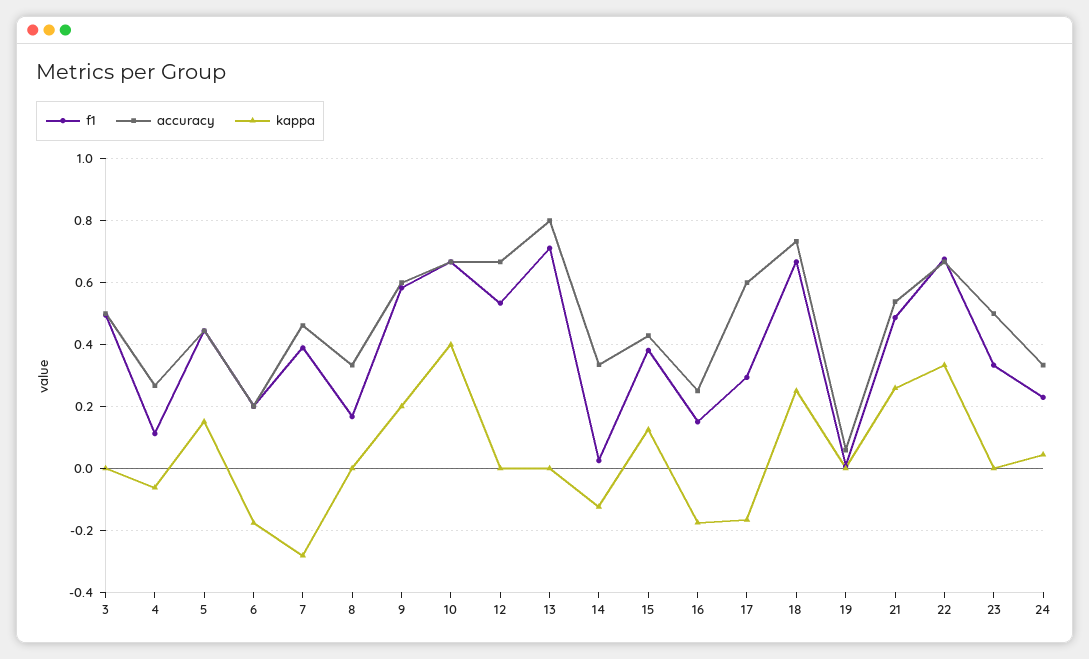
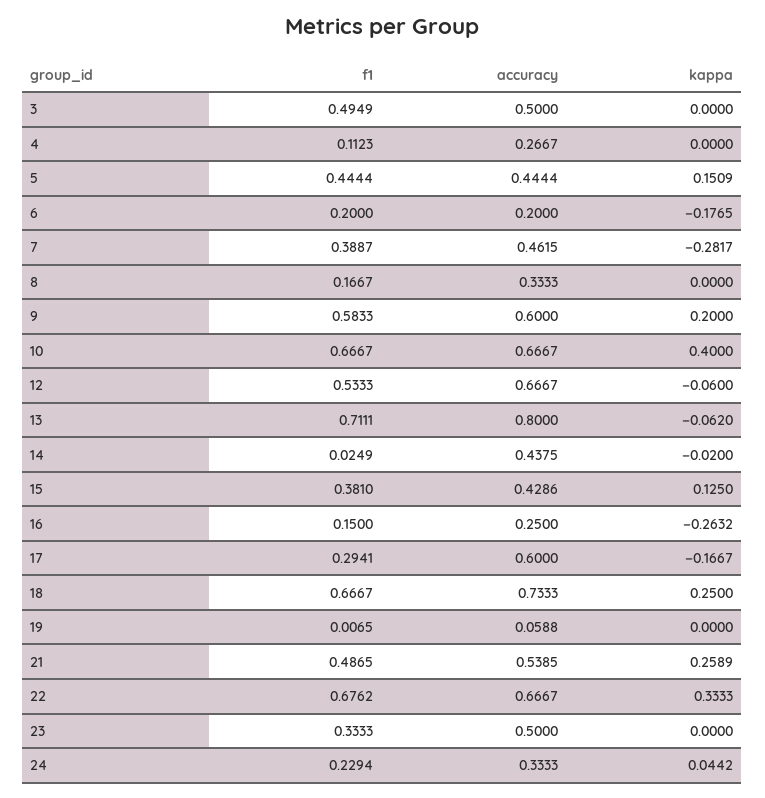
  {
    "f1": {
      "3": 0.4949,
      "4": 0.1123,
      "5": 0.4444,
      "6": 0.2,
      "7": 0.3887,
      "8": 0.1667,
      "9": 0.5833,
      "10": 0.6667,
      "12": 0.5333,
      "13": 0.7111,
      "14": 0.0249,
      "15": 0.381,
      "16": 0.15,
      "17": 0.2941,
      "18": 0.6667,
      "19": 0.0065,
      "21": 0.4865,
      "22": 0.6762,
      "23": 0.3333,
      "24": 0.2294
    },
    "accuracy": {
      "3": 0.5,
      "4": 0.2667,
      "5": 0.4444,
      "6": 0.2,
      "7": 0.4615,
      "8": 0.3333,
      "9": 0.6,
      "10": 0.6667,
      "12": 0.6667,
      "13": 0.8,
-     "14": 0.34,
+     "14": 0.4375,
      "15": 0.4286,
      "16": 0.25,
      "17": 0.6,
      "18": 0.7333,
      "19": 0.0588,
      "21": 0.5385,
      "22": 0.6667,
      "23": 0.5,
      "24": 0.3333
    },
    "kappa": {
      "3": 0,
-     "4": -0.06,
+     "4": 0,
      "5": 0.1509,
      "6": -0.1765,
      "7": -0.2817,
      "8": 0,
      "9": 0.2,
      "10": 0.4,
-     "12": 0,
+     "12": -0.06,
-     "13": 0,
+     "13": -0.062,
-     "14": -0.12,
+     "14": -0.02,
      "15": 0.125,
-     "16": -0.18,
+     "16": -0.2632,
      "17": -0.1667,
      "18": 0.25,
      "19": 0,
      "21": 0.2589,
      "22": 0.3333,
      "23": 0,
      "24": 0.0442
    }
  }

